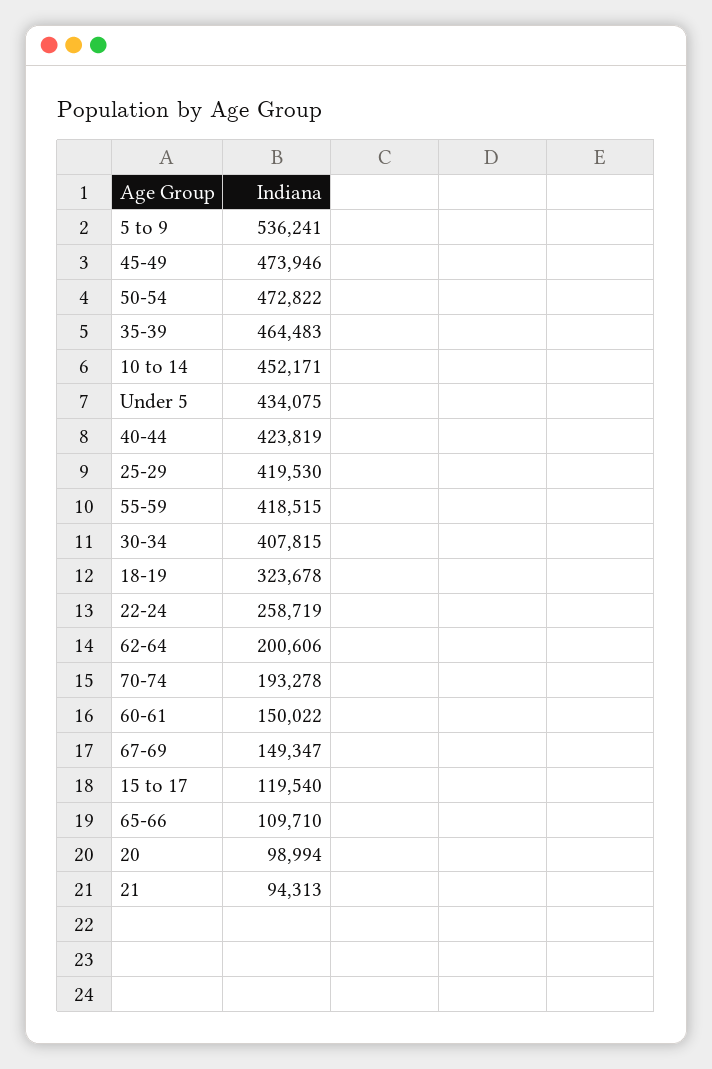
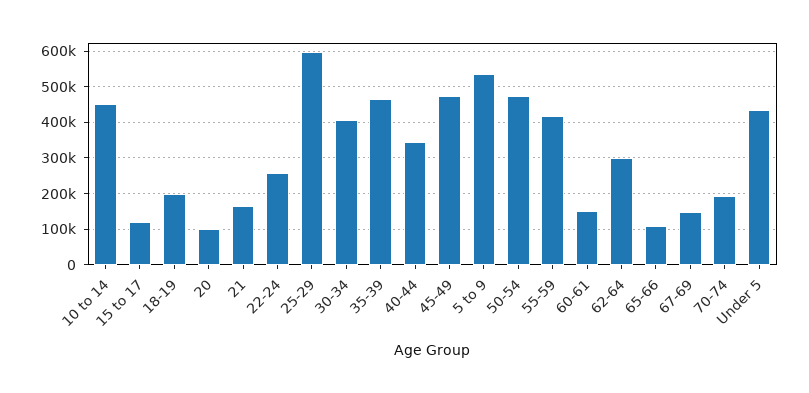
  {
    "5 to 9": 536241,
    "45-49": 473946,
    "50-54": 472822,
    "35-39": 464483,
    "10 to 14": 452171,
    "Under 5": 434075,
-   "40-44": 423819,
+   "40-44": 340000,
-   "25-29": 419530,
+   "25-29": 600000,
    "55-59": 418515,
    "30-34": 407815,
-   "18-19": 323678,
+   "18-19": 200000,
    "22-24": 258719,
-   "62-64": 200606,
+   "62-64": 300000,
    "70-74": 193278,
    "60-61": 150022,
    "67-69": 149347,
    "15 to 17": 119540,
    "65-66": 109710,
    "20": 98994,
-   "21": 94313
+   "21": 160000
  }

